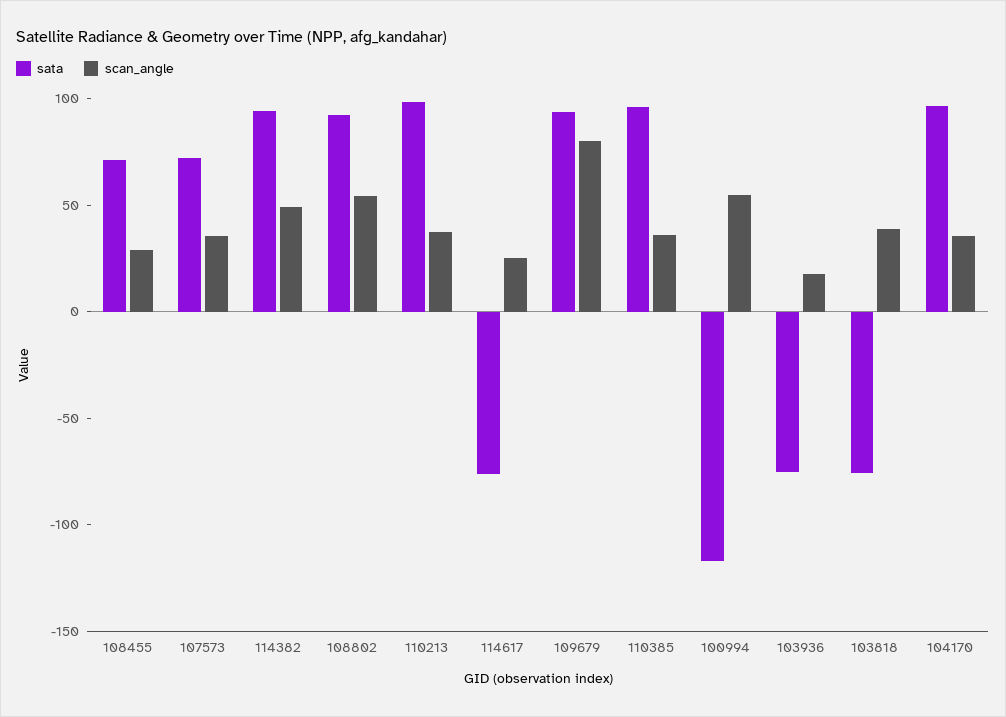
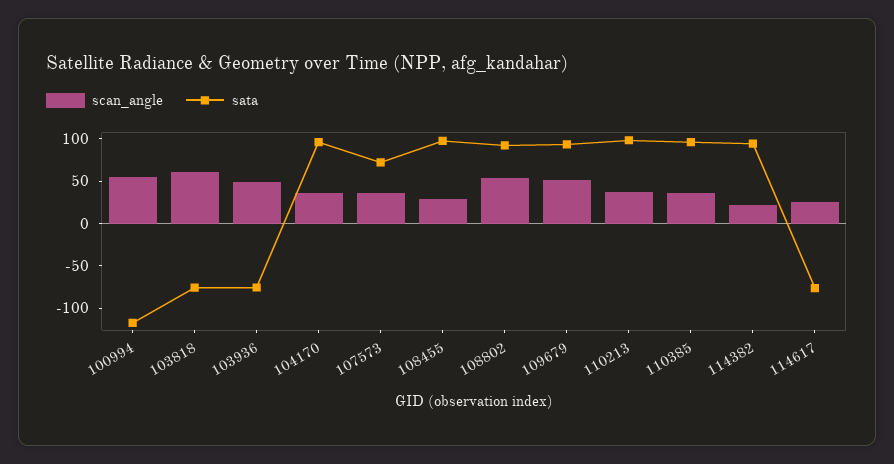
  {
    "sata": {
-     "108455": 70,
+     "108455": 100,
      "107573": 70,
      "114382": 90,
      "108802": 90,
      "110213": 100,
      "114617": -80,
      "109679": 90,
      "110385": 100,
      "100994": -120,
      "103936": -80,
      "103818": -80,
      "104170": 100
    },
    "scan_angle": {
      "108455": 30,
      "107573": 40,
-     "114382": 50,
+     "114382": 20,
      "108802": 50,
      "110213": 40,
      "114617": 30,
-     "109679": 80,
+     "109679": 50,
      "110385": 40,
      "100994": 50,
-     "103936": 20,
+     "103936": 50,
-     "103818": 40,
+     "103818": 60,
      "104170": 40
    }
  }

